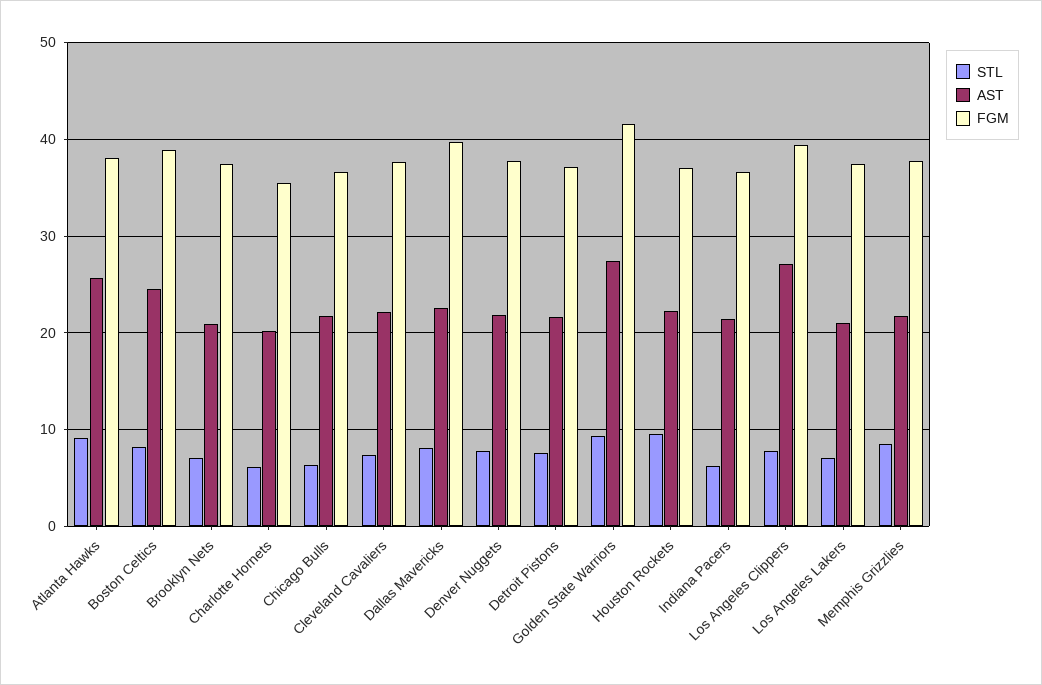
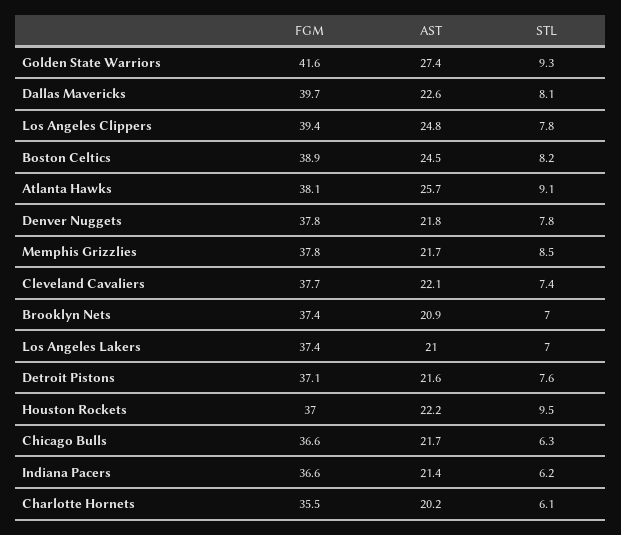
  {
    "STL": {
      "Atlanta Hawks": 9.1,
      "Boston Celtics": 8.2,
      "Brooklyn Nets": 7,
      "Charlotte Hornets": 6.1,
      "Chicago Bulls": 6.3,
      "Cleveland Cavaliers": 7.4,
      "Dallas Mavericks": 8.1,
      "Denver Nuggets": 7.8,
      "Detroit Pistons": 7.6,
      "Golden State Warriors": 9.3,
      "Houston Rockets": 9.5,
      "Indiana Pacers": 6.2,
      "Los Angeles Clippers": 7.8,
      "Los Angeles Lakers": 7,
      "Memphis Grizzlies": 8.5
    },
    "AST": {
      "Atlanta Hawks": 25.7,
      "Boston Celtics": 24.5,
      "Brooklyn Nets": 20.9,
      "Charlotte Hornets": 20.2,
      "Chicago Bulls": 21.7,
      "Cleveland Cavaliers": 22.1,
      "Dallas Mavericks": 22.6,
      "Denver Nuggets": 21.8,
      "Detroit Pistons": 21.6,
      "Golden State Warriors": 27.4,
      "Houston Rockets": 22.2,
      "Indiana Pacers": 21.4,
-     "Los Angeles Clippers": 27,
+     "Los Angeles Clippers": 24.8,
      "Los Angeles Lakers": 21,
      "Memphis Grizzlies": 21.7
    },
    "FGM": {
      "Atlanta Hawks": 38.1,
      "Boston Celtics": 38.9,
      "Brooklyn Nets": 37.4,
      "Charlotte Hornets": 35.5,
      "Chicago Bulls": 36.6,
      "Cleveland Cavaliers": 37.7,
      "Dallas Mavericks": 39.7,
      "Denver Nuggets": 37.8,
      "Detroit Pistons": 37.1,
      "Golden State Warriors": 41.6,
      "Houston Rockets": 37,
      "Indiana Pacers": 36.6,
      "Los Angeles Clippers": 39.4,
      "Los Angeles Lakers": 37.4,
      "Memphis Grizzlies": 37.8
    }
  }

